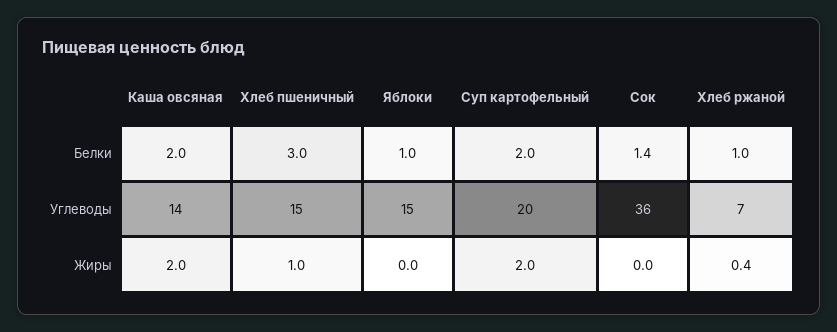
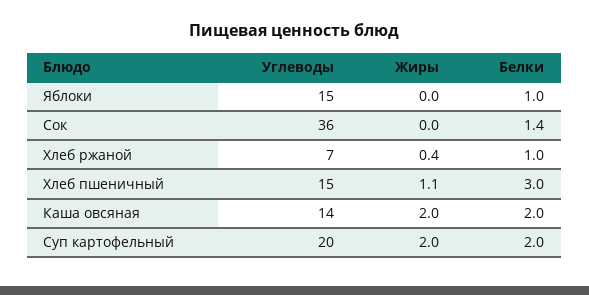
  {
    "Каша овсяная": {
      "Белки": 2,
      "Углеводы": 14,
      "Жиры": 2
    },
    "Хлеб пшеничный": {
      "Белки": 3,
      "Углеводы": 15,
-     "Жиры": 1
+     "Жиры": 1.1
    },
    "Яблоки": {
      "Белки": 1,
      "Углеводы": 15,
      "Жиры": 0
    },
    "Суп картофельный": {
      "Белки": 2,
      "Углеводы": 20,
      "Жиры": 2
    },
    "Сок": {
      "Белки": 1.4,
      "Углеводы": 36,
      "Жиры": 0
    },
    "Хлеб ржаной": {
      "Белки": 1,
      "Углеводы": 7,
      "Жиры": 0.4
    }
  }

